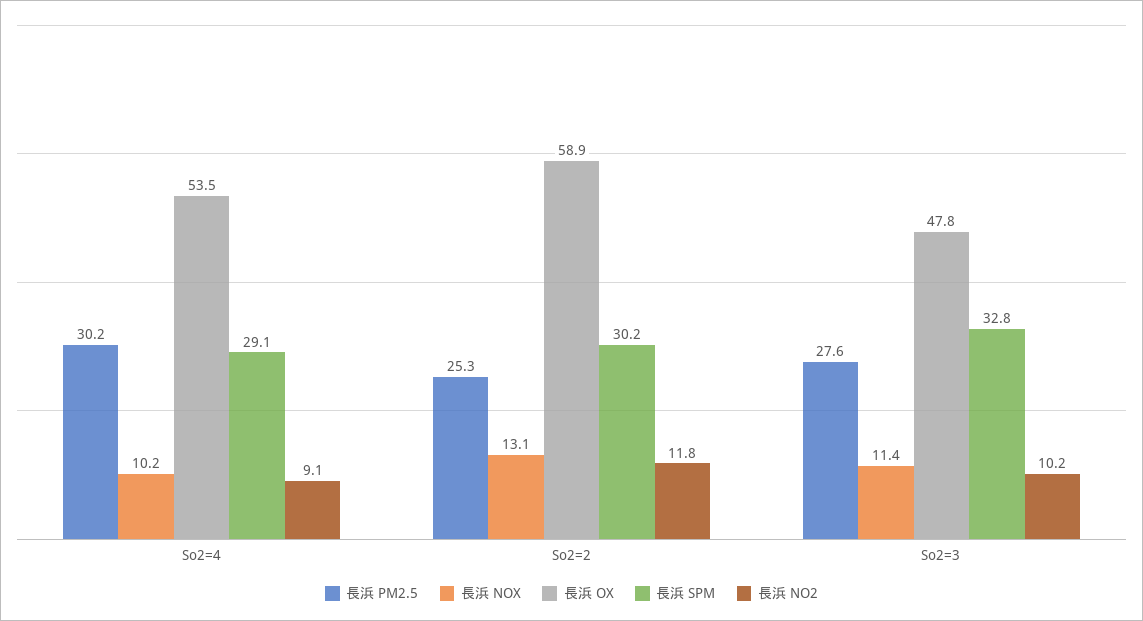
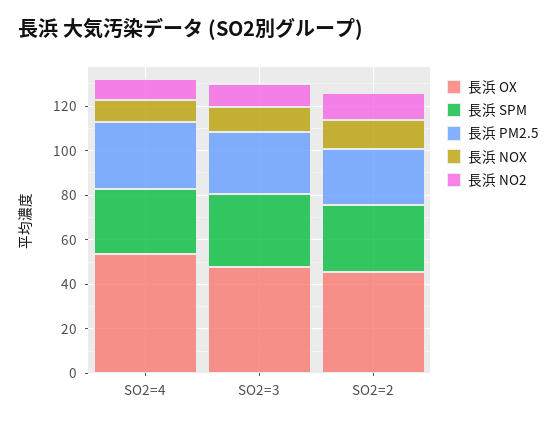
  {
    "長浜 PM2.5": {
      "So2=4": 30.2,
      "So2=2": 25.3,
      "So2=3": 27.6
    },
    "長浜 NOX": {
      "So2=4": 10.2,
      "So2=2": 13.1,
      "So2=3": 11.4
    },
    "長浜 OX": {
      "So2=4": 53.5,
-     "So2=2": 58.9,
+     "So2=2": 45,
      "So2=3": 47.8
    },
    "長浜 SPM": {
      "So2=4": 29.1,
      "So2=2": 30.2,
      "So2=3": 32.8
    },
    "長浜 NO2": {
      "So2=4": 9.1,
      "So2=2": 11.8,
      "So2=3": 10.2
    }
  }

